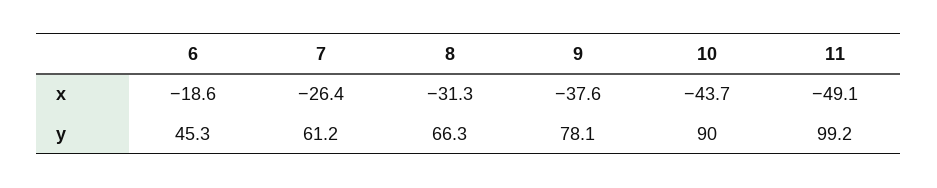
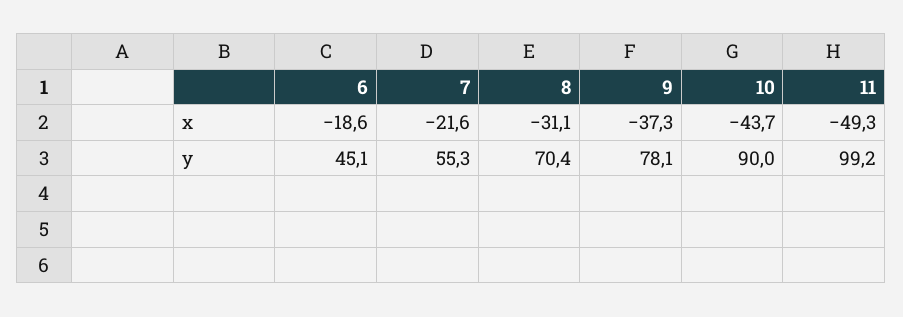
  {
    "6": {
      "x": -18.6,
-     "y": 45.3
+     "y": 45.1
    },
    "7": {
-     "x": -26.4,
+     "x": -21.6,
-     "y": 61.2
+     "y": 55.3
    },
    "8": {
-     "x": -31.3,
+     "x": -31.1,
-     "y": 66.3
+     "y": 70.4
    },
    "9": {
-     "x": -37.6,
+     "x": -37.3,
      "y": 78.1
    },
    "10": {
      "x": -43.7,
      "y": 90
    },
    "11": {
-     "x": -49.1,
+     "x": -49.3,
      "y": 99.2
    }
  }

